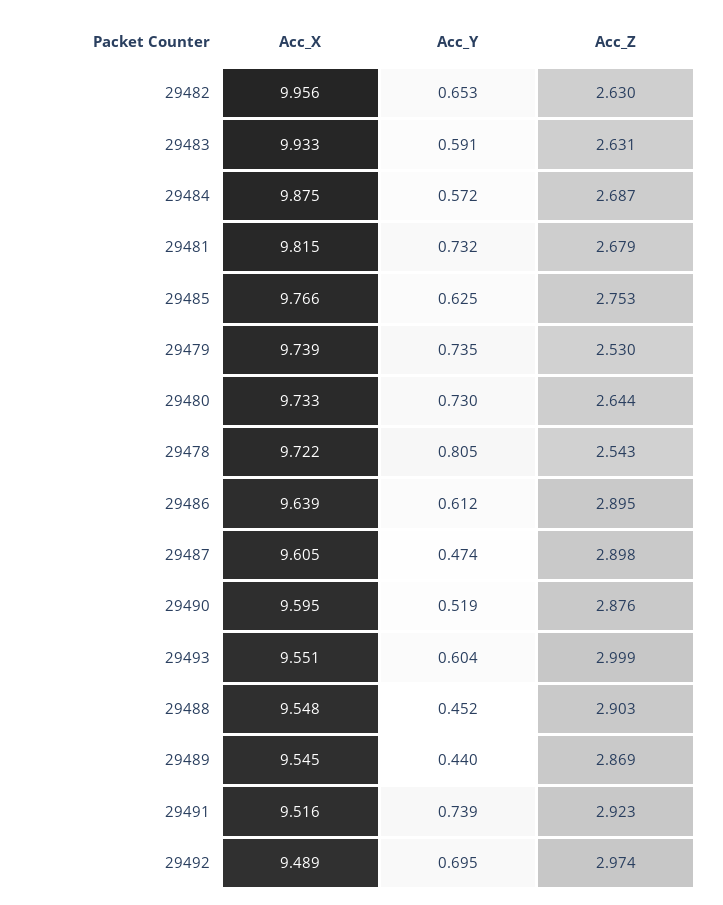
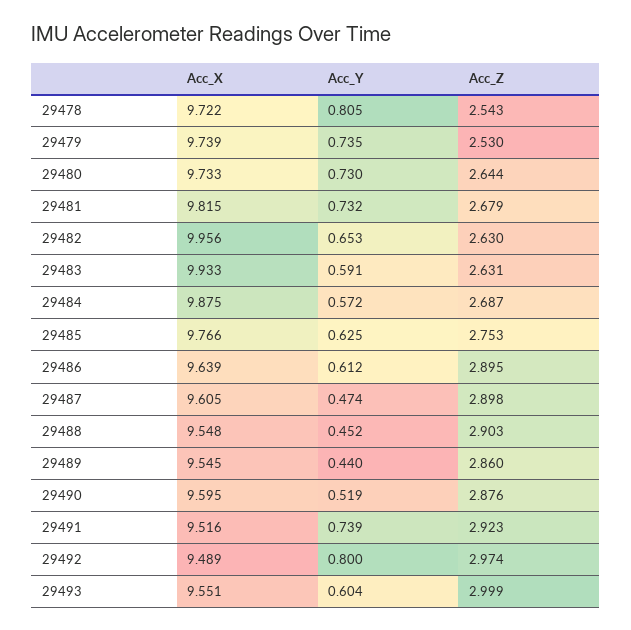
  {
    "Acc_X": {
      "29482": 9.956,
      "29483": 9.933,
      "29484": 9.875,
      "29481": 9.815,
      "29485": 9.766,
      "29479": 9.739,
      "29480": 9.733,
      "29478": 9.722,
      "29486": 9.639,
      "29487": 9.605,
      "29490": 9.595,
      "29493": 9.551,
      "29488": 9.548,
      "29489": 9.545,
      "29491": 9.516,
      "29492": 9.489
    },
    "Acc_Y": {
      "29482": 0.653,
      "29483": 0.591,
      "29484": 0.572,
      "29481": 0.732,
      "29485": 0.625,
      "29479": 0.735,
      "29480": 0.73,
      "29478": 0.805,
      "29486": 0.612,
      "29487": 0.474,
      "29490": 0.519,
      "29493": 0.604,
      "29488": 0.452,
      "29489": 0.44,
      "29491": 0.739,
-     "29492": 0.695
+     "29492": 0.8
    },
    "Acc_Z": {
      "29482": 2.63,
      "29483": 2.631,
      "29484": 2.687,
      "29481": 2.679,
      "29485": 2.753,
      "29479": 2.53,
      "29480": 2.644,
      "29478": 2.543,
      "29486": 2.895,
      "29487": 2.898,
      "29490": 2.876,
      "29493": 2.999,
      "29488": 2.903,
-     "29489": 2.869,
+     "29489": 2.86,
      "29491": 2.923,
      "29492": 2.974
    }
  }

